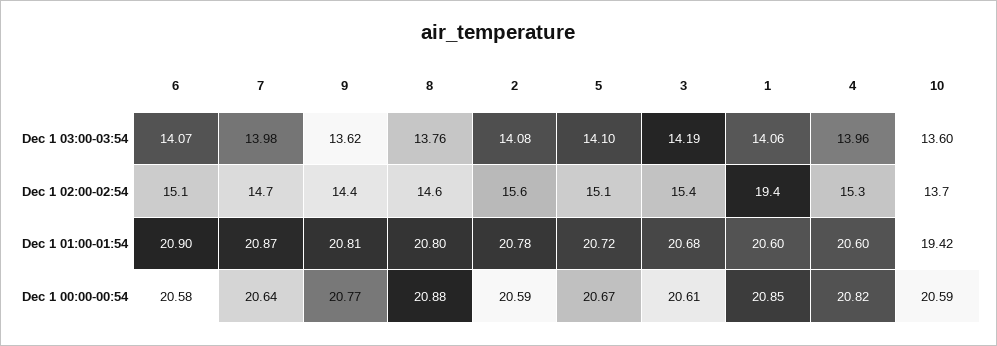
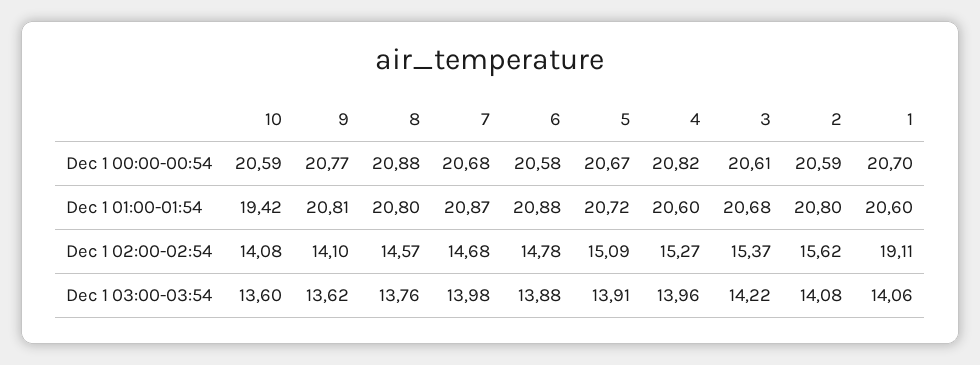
  {
    "6": {
-     "Dec 1 03:00-03:54": 14.07,
+     "Dec 1 03:00-03:54": 13.88,
-     "Dec 1 02:00-02:54": 15.1,
+     "Dec 1 02:00-02:54": 14.78,
-     "Dec 1 01:00-01:54": 20.9,
+     "Dec 1 01:00-01:54": 20.88,
      "Dec 1 00:00-00:54": 20.58
    },
    "7": {
      "Dec 1 03:00-03:54": 13.98,
      "Dec 1 02:00-02:54": 14.68,
      "Dec 1 01:00-01:54": 20.87,
-     "Dec 1 00:00-00:54": 20.64
+     "Dec 1 00:00-00:54": 20.68
    },
    "9": {
      "Dec 1 03:00-03:54": 13.62,
-     "Dec 1 02:00-02:54": 14.4,
+     "Dec 1 02:00-02:54": 14.1,
      "Dec 1 01:00-01:54": 20.81,
      "Dec 1 00:00-00:54": 20.77
    },
    "8": {
      "Dec 1 03:00-03:54": 13.76,
      "Dec 1 02:00-02:54": 14.57,
      "Dec 1 01:00-01:54": 20.8,
      "Dec 1 00:00-00:54": 20.88
    },
    "2": {
      "Dec 1 03:00-03:54": 14.08,
      "Dec 1 02:00-02:54": 15.62,
-     "Dec 1 01:00-01:54": 20.78,
+     "Dec 1 01:00-01:54": 20.8,
      "Dec 1 00:00-00:54": 20.59
    },
    "5": {
-     "Dec 1 03:00-03:54": 14.1,
+     "Dec 1 03:00-03:54": 13.91,
      "Dec 1 02:00-02:54": 15.09,
      "Dec 1 01:00-01:54": 20.72,
      "Dec 1 00:00-00:54": 20.67
    },
    "3": {
-     "Dec 1 03:00-03:54": 14.19,
+     "Dec 1 03:00-03:54": 14.22,
      "Dec 1 02:00-02:54": 15.37,
      "Dec 1 01:00-01:54": 20.68,
      "Dec 1 00:00-00:54": 20.61
    },
    "1": {
      "Dec 1 03:00-03:54": 14.06,
-     "Dec 1 02:00-02:54": 19.4,
+     "Dec 1 02:00-02:54": 19.11,
      "Dec 1 01:00-01:54": 20.6,
-     "Dec 1 00:00-00:54": 20.85
+     "Dec 1 00:00-00:54": 20.7
    },
    "4": {
      "Dec 1 03:00-03:54": 13.96,
      "Dec 1 02:00-02:54": 15.27,
      "Dec 1 01:00-01:54": 20.6,
      "Dec 1 00:00-00:54": 20.82
    },
    "10": {
      "Dec 1 03:00-03:54": 13.6,
-     "Dec 1 02:00-02:54": 13.7,
+     "Dec 1 02:00-02:54": 14.08,
      "Dec 1 01:00-01:54": 19.42,
      "Dec 1 00:00-00:54": 20.59
    }
  }

